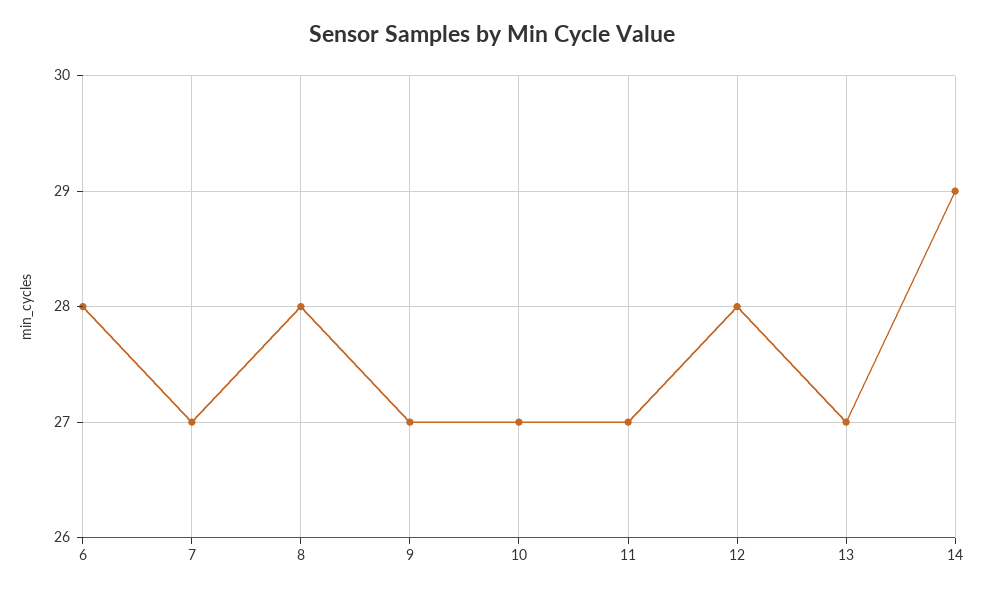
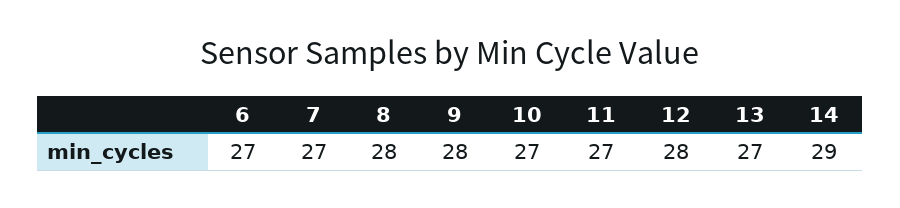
  {
-   "6": 28,
+   "6": 27,
    "7": 27,
    "8": 28,
-   "9": 27,
+   "9": 28,
    "10": 27,
    "11": 27,
    "12": 28,
    "13": 27,
    "14": 29
  }

